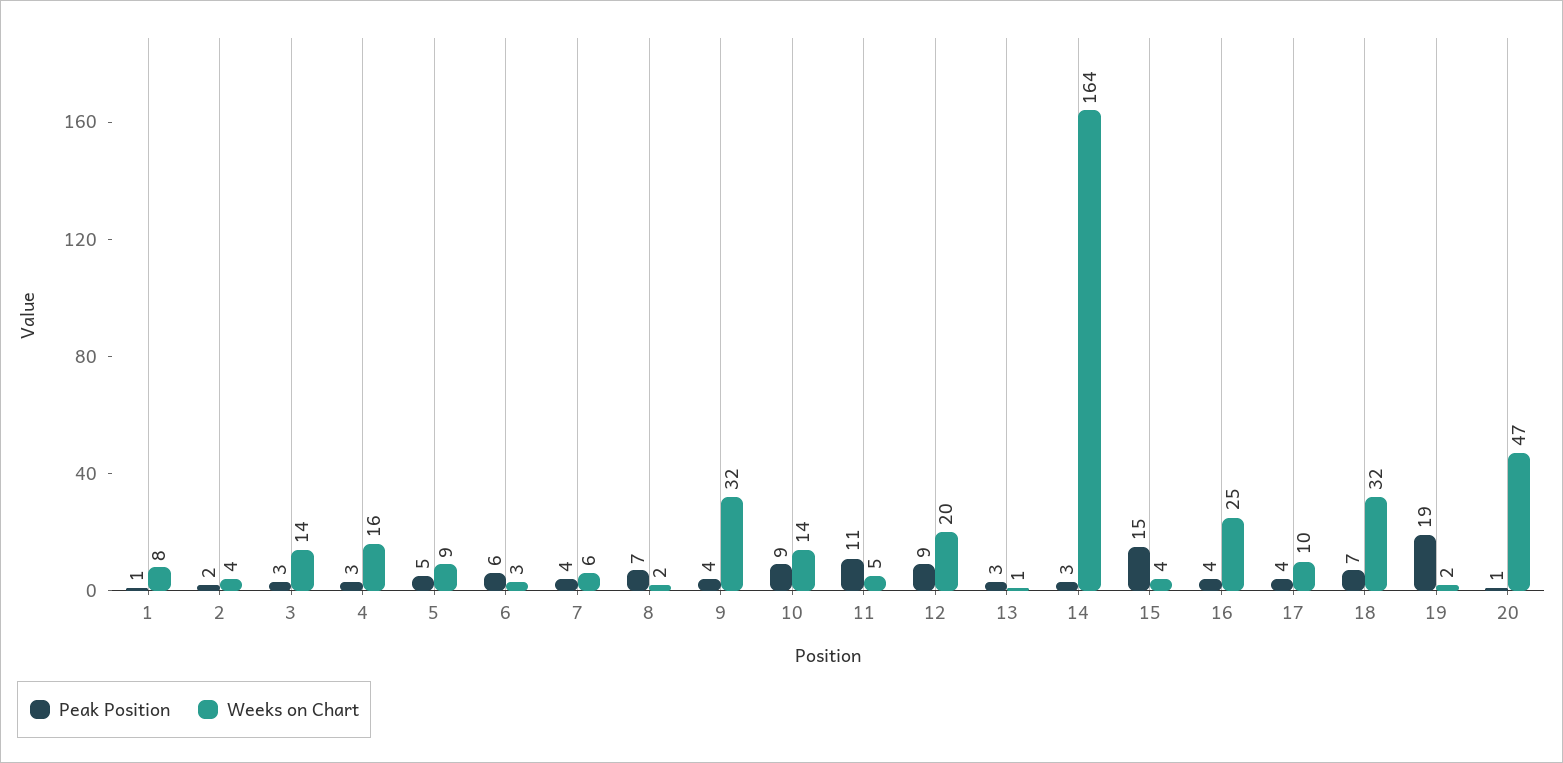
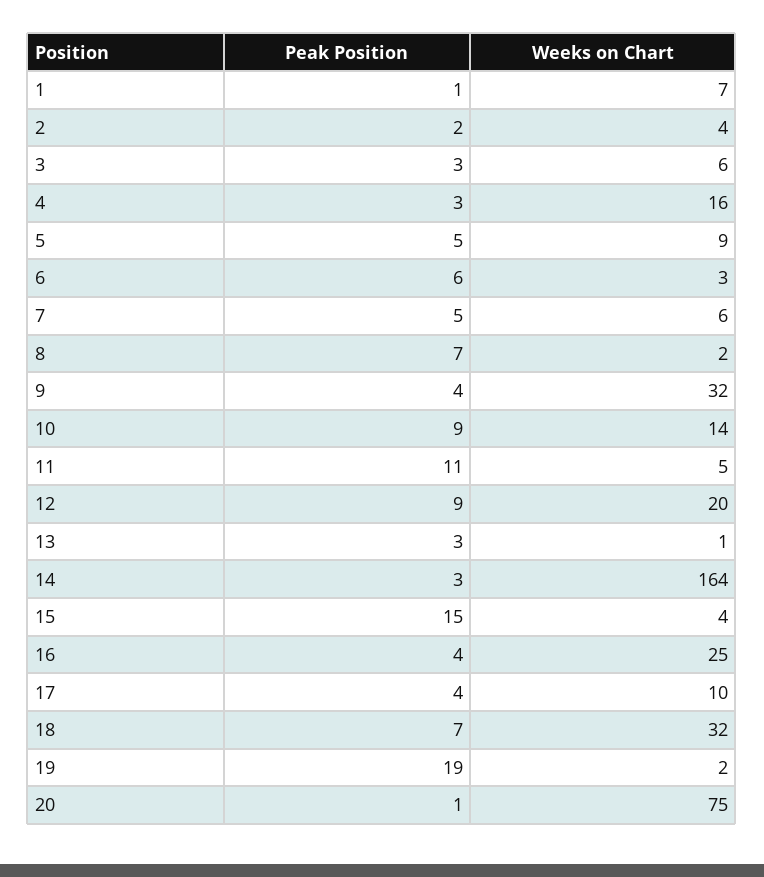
  {
    "Peak Position": {
      "1": 1,
      "2": 2,
      "3": 3,
      "4": 3,
      "5": 5,
      "6": 6,
-     "7": 4,
+     "7": 5,
      "8": 7,
      "9": 4,
      "10": 9,
      "11": 11,
      "12": 9,
      "13": 3,
      "14": 3,
      "15": 15,
      "16": 4,
      "17": 4,
      "18": 7,
      "19": 19,
      "20": 1
    },
    "Weeks on Chart": {
-     "1": 8,
+     "1": 7,
      "2": 4,
-     "3": 14,
+     "3": 6,
      "4": 16,
      "5": 9,
      "6": 3,
      "7": 6,
      "8": 2,
      "9": 32,
      "10": 14,
      "11": 5,
      "12": 20,
      "13": 1,
      "14": 164,
      "15": 4,
      "16": 25,
      "17": 10,
      "18": 32,
      "19": 2,
-     "20": 47
+     "20": 75
    }
  }

